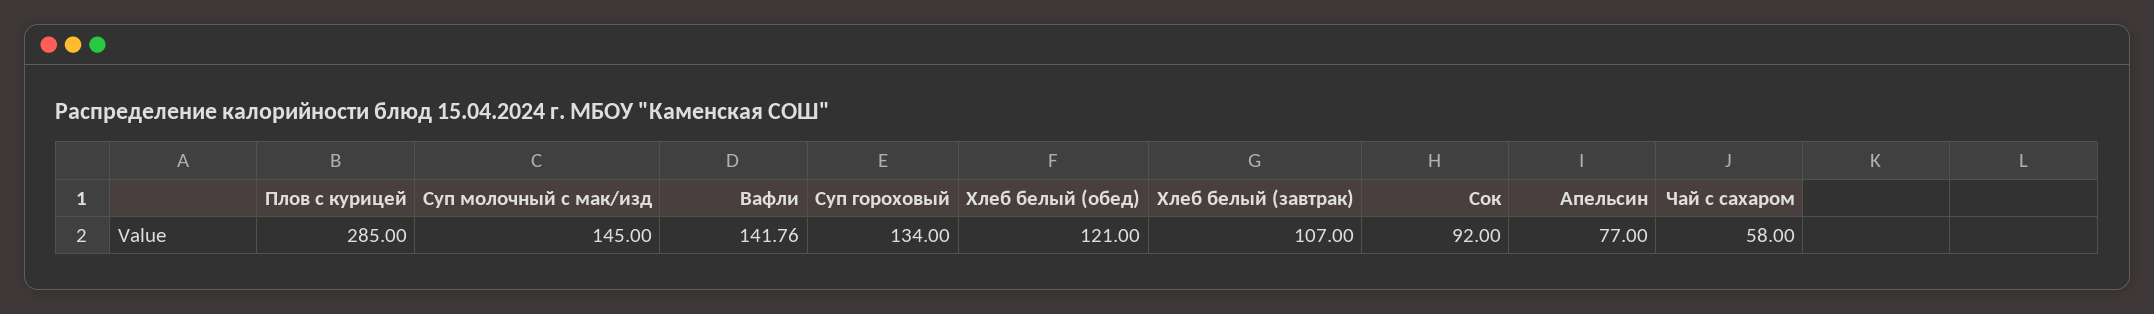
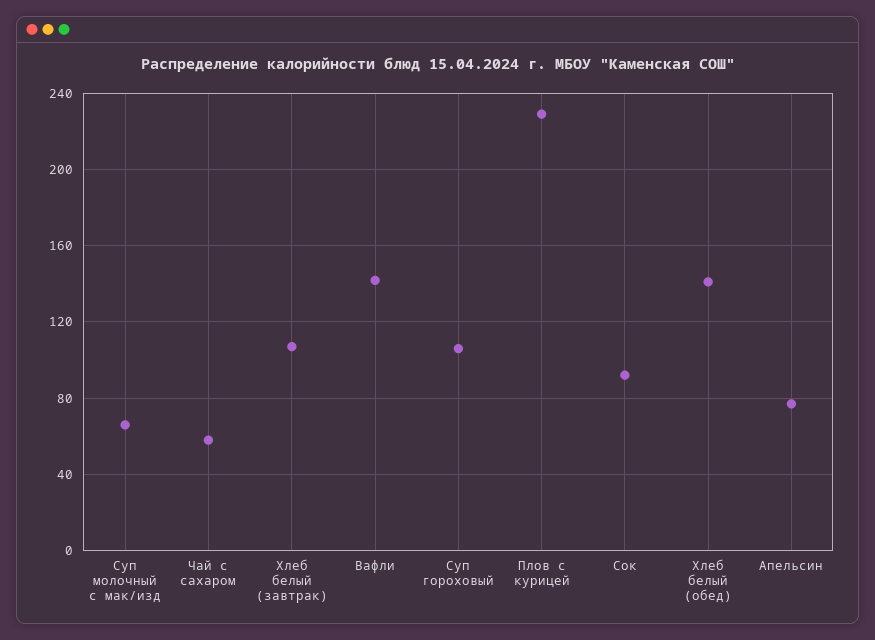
  {
-   "Плов с курицей": 285,
+   "Плов с курицей": 230,
-   "Суп молочный с мак/изд": 145,
+   "Суп молочный с мак/изд": 65,
    "Вафли": 141.76,
-   "Суп гороховый": 134,
+   "Суп гороховый": 105,
-   "Хлеб белый (обед)": 121,
+   "Хлеб белый (обед)": 140,
    "Хлеб белый (завтрак)": 107,
    "Сок": 92,
    "Апельсин": 77,
    "Чай с сахаром": 58
  }

